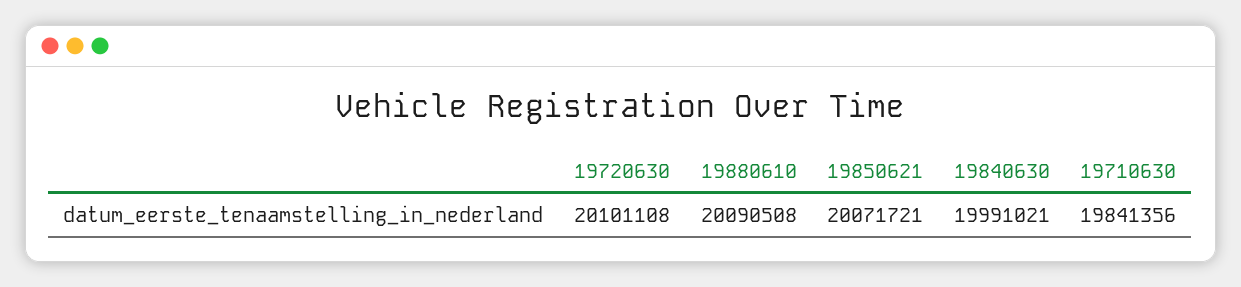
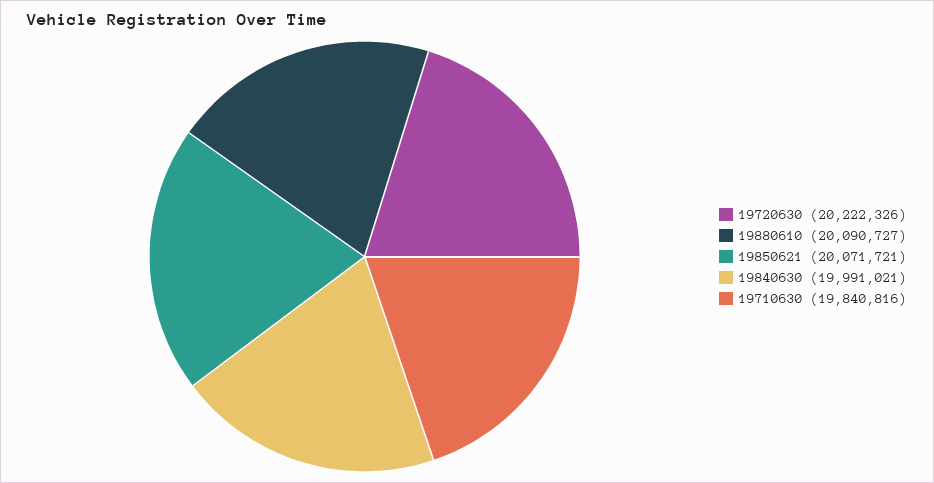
  {
-   "19720630": 20101108,
+   "19720630": 20222326,
-   "19880610": 20090508,
+   "19880610": 20090727,
    "19850621": 20071721,
    "19840630": 19991021,
-   "19710630": 19841356
+   "19710630": 19840816
  }

